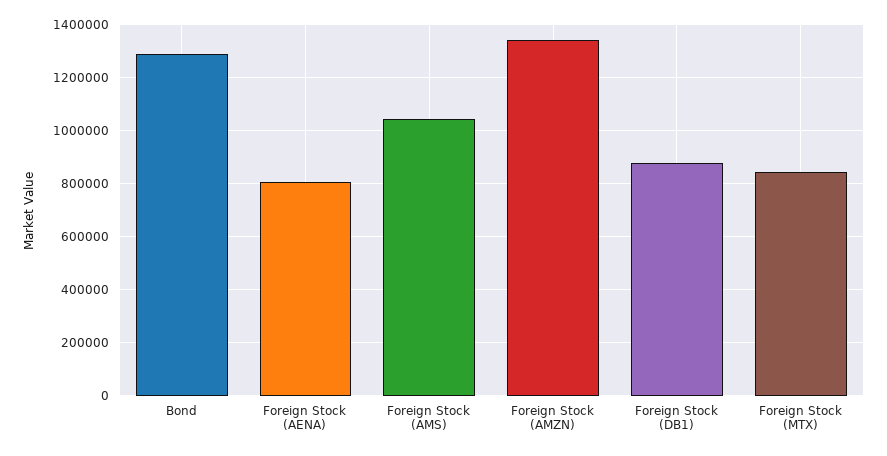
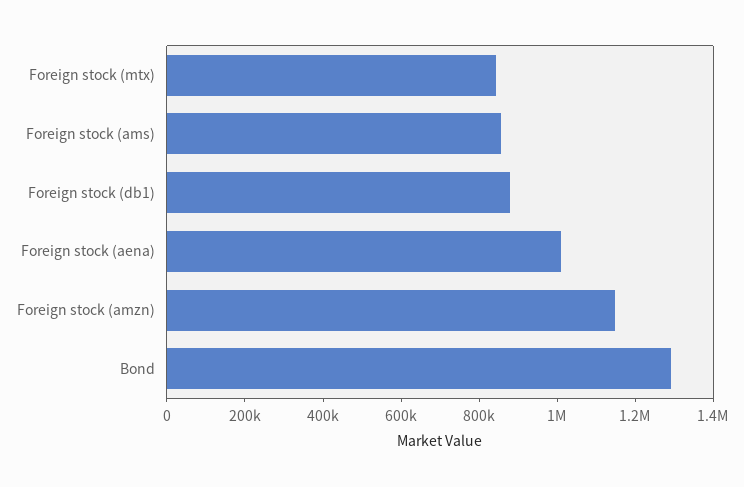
  {
    "Bond": 1300000,
-   "Foreign Stock (AENA)": 800000,
+   "Foreign Stock (AENA)": 1000000,
-   "Foreign Stock (AMS)": 1050000,
+   "Foreign Stock (AMS)": 850000,
-   "Foreign Stock (AMZN)": 1350000,
+   "Foreign Stock (AMZN)": 1150000,
    "Foreign Stock (DB1)": 875000,
    "Foreign Stock (MTX)": 850000
  }

